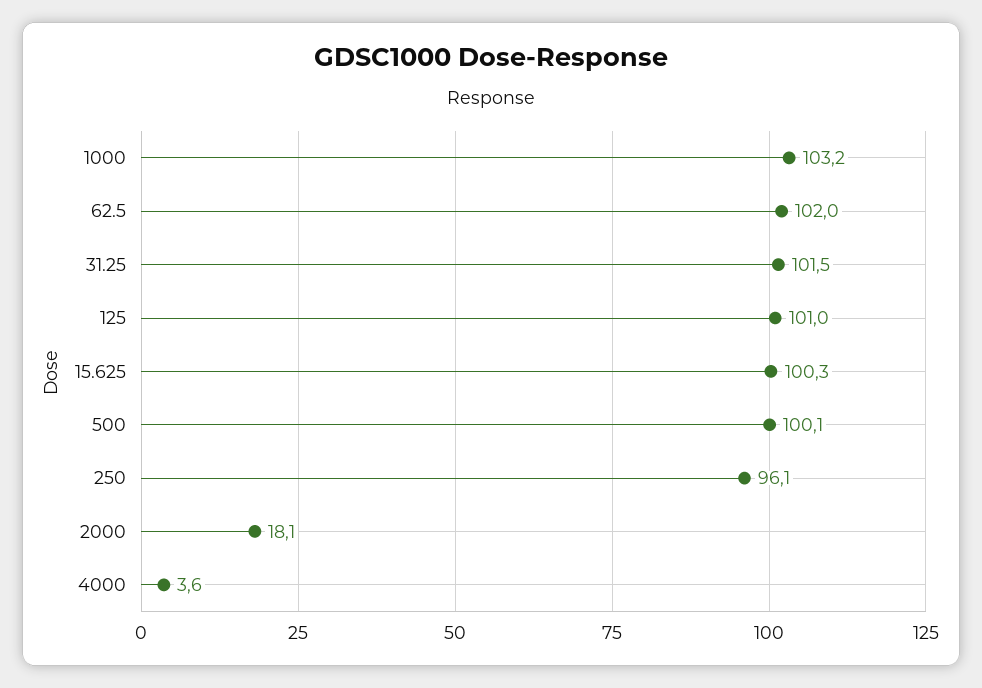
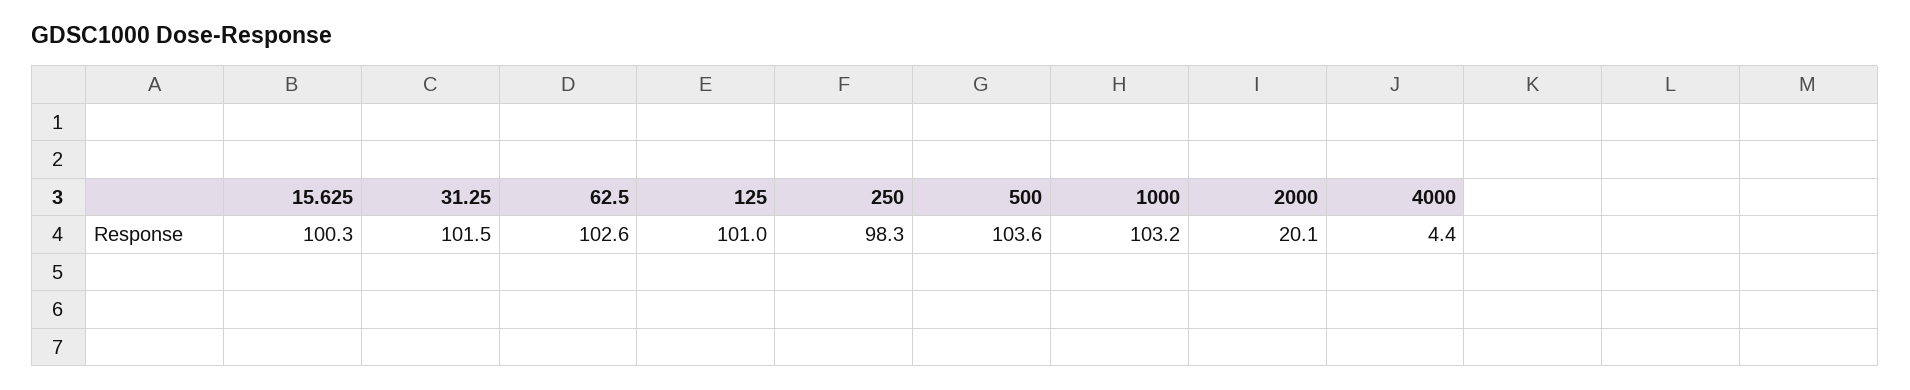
  {
    "1000": 103.2,
-   "62.5": 102,
+   "62.5": 102.6,
    "31.25": 101.5,
    "125": 101,
    "15.625": 100.3,
-   "500": 100.1,
+   "500": 103.6,
-   "250": 96.1,
+   "250": 98.3,
-   "2000": 18.1,
+   "2000": 20.1,
-   "4000": 3.6
+   "4000": 4.4
  }

